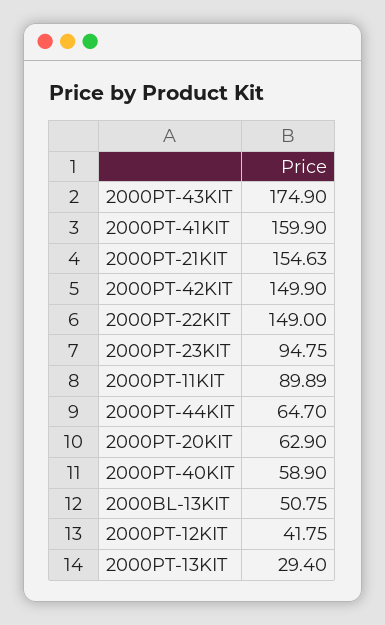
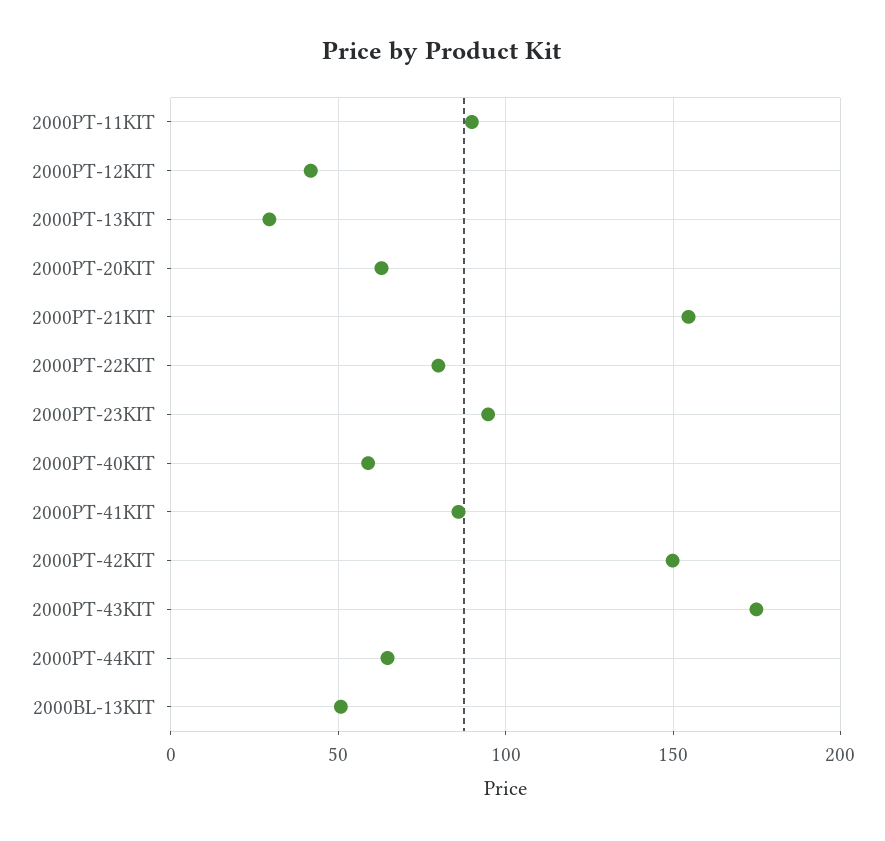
  {
    "2000PT-43KIT": 174.9,
-   "2000PT-41KIT": 159.9,
+   "2000PT-41KIT": 85,
    "2000PT-21KIT": 154.63,
    "2000PT-42KIT": 149.9,
-   "2000PT-22KIT": 149,
+   "2000PT-22KIT": 80,
    "2000PT-23KIT": 94.75,
    "2000PT-11KIT": 89.89,
    "2000PT-44KIT": 64.7,
    "2000PT-20KIT": 62.9,
    "2000PT-40KIT": 58.9,
    "2000BL-13KIT": 50.75,
    "2000PT-12KIT": 41.75,
    "2000PT-13KIT": 29.4
  }

